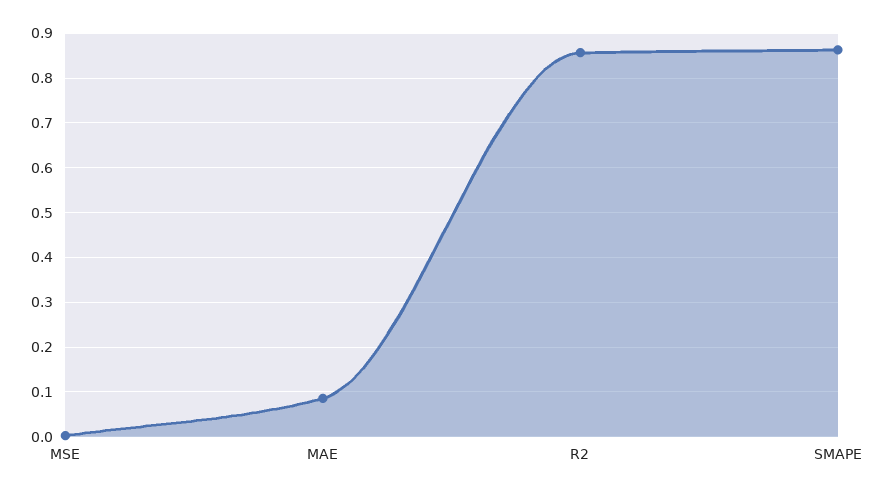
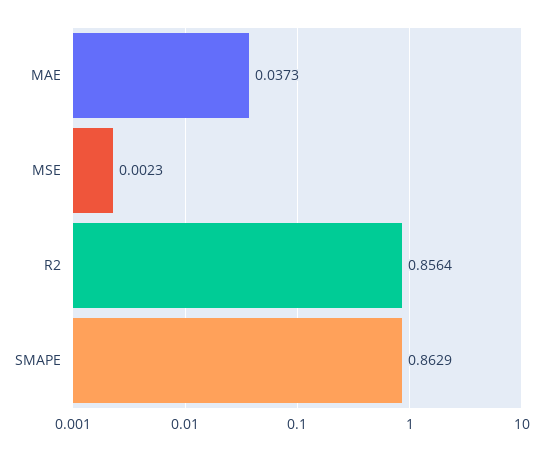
  {
    "MSE": 0.0023,
-   "MAE": 0.08,
+   "MAE": 0.0373,
    "R2": 0.8564,
    "SMAPE": 0.8629
  }

